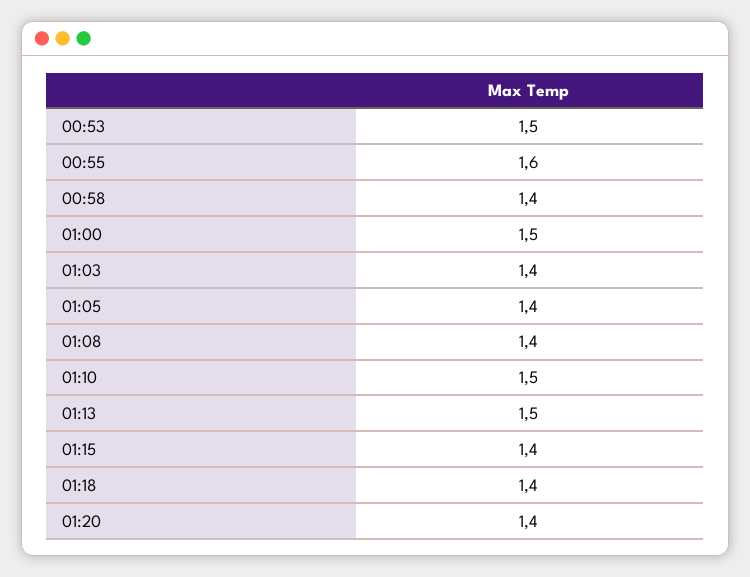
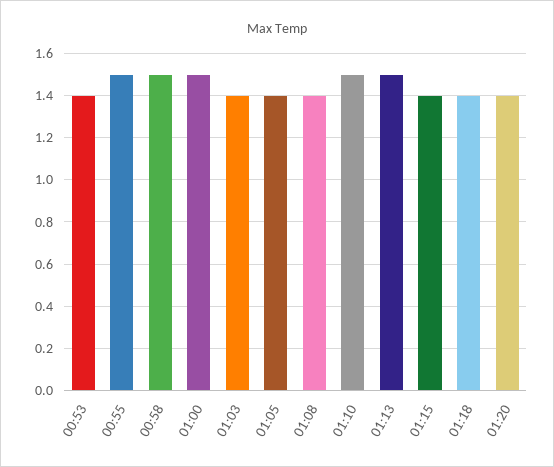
  {
-   "00:53": 1.5,
+   "00:53": 1.4,
-   "00:55": 1.6,
+   "00:55": 1.5,
-   "00:58": 1.4,
+   "00:58": 1.5,
    "01:00": 1.5,
    "01:03": 1.4,
    "01:05": 1.4,
    "01:08": 1.4,
    "01:10": 1.5,
    "01:13": 1.5,
    "01:15": 1.4,
    "01:18": 1.4,
    "01:20": 1.4
  }

